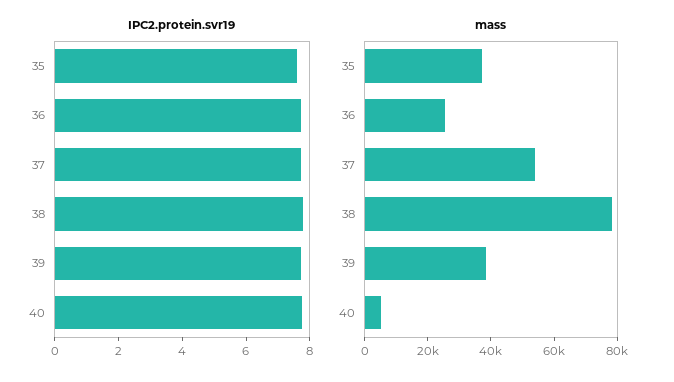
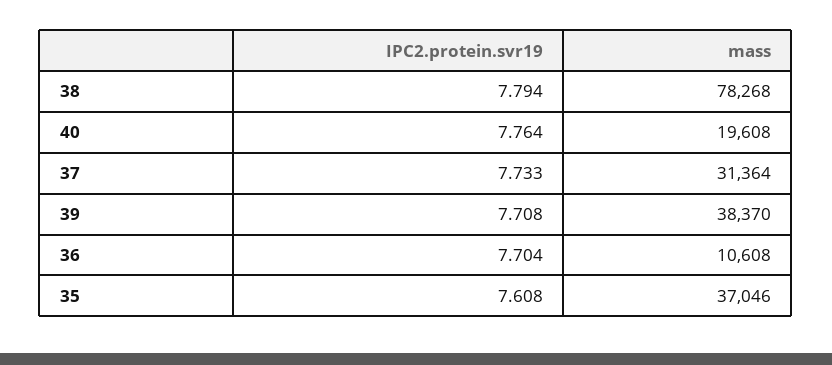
  {
    "IPC2.protein.svr19": {
      "35": 7.608,
      "36": 7.704,
      "37": 7.733,
      "38": 7.794,
      "39": 7.708,
      "40": 7.764
    },
    "mass": {
      "35": 37046,
-     "36": 25000,
+     "36": 10608,
-     "37": 55000,
+     "37": 31364,
      "38": 78268,
      "39": 38370,
-     "40": 5000
+     "40": 19608
    }
  }

